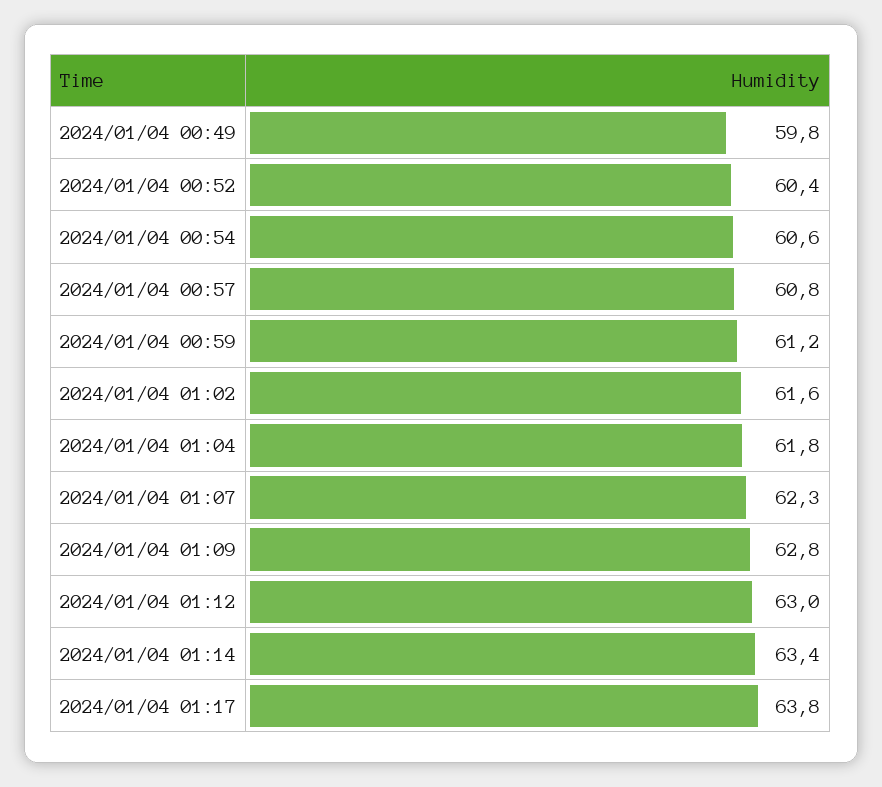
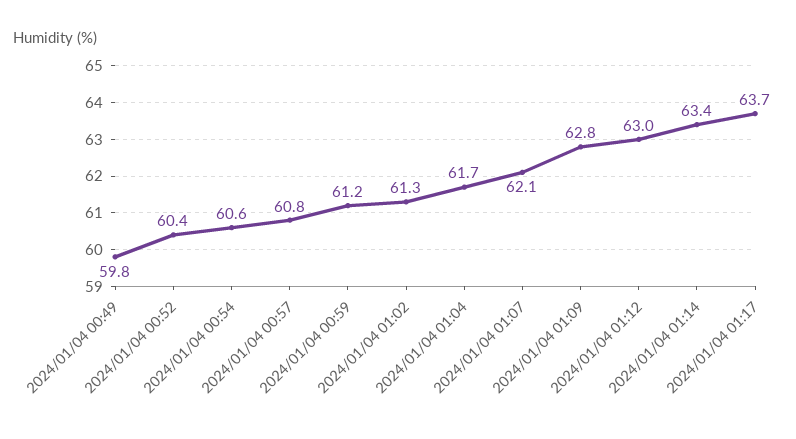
  {
    "2024/01/04 00:49": 59.8,
    "2024/01/04 00:52": 60.4,
    "2024/01/04 00:54": 60.6,
    "2024/01/04 00:57": 60.8,
    "2024/01/04 00:59": 61.2,
-   "2024/01/04 01:02": 61.6,
+   "2024/01/04 01:02": 61.3,
-   "2024/01/04 01:04": 61.8,
+   "2024/01/04 01:04": 61.7,
-   "2024/01/04 01:07": 62.3,
+   "2024/01/04 01:07": 62.1,
    "2024/01/04 01:09": 62.8,
    "2024/01/04 01:12": 63,
    "2024/01/04 01:14": 63.4,
-   "2024/01/04 01:17": 63.8
+   "2024/01/04 01:17": 63.7
  }

